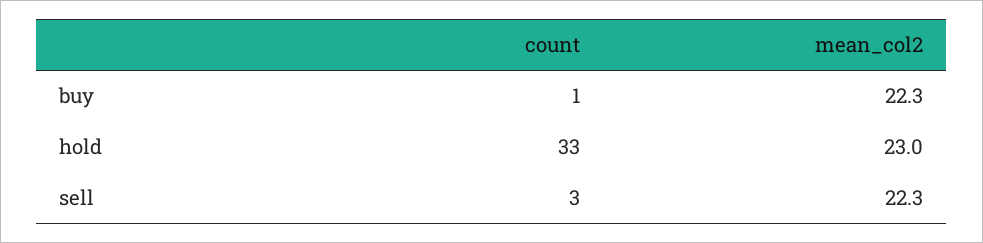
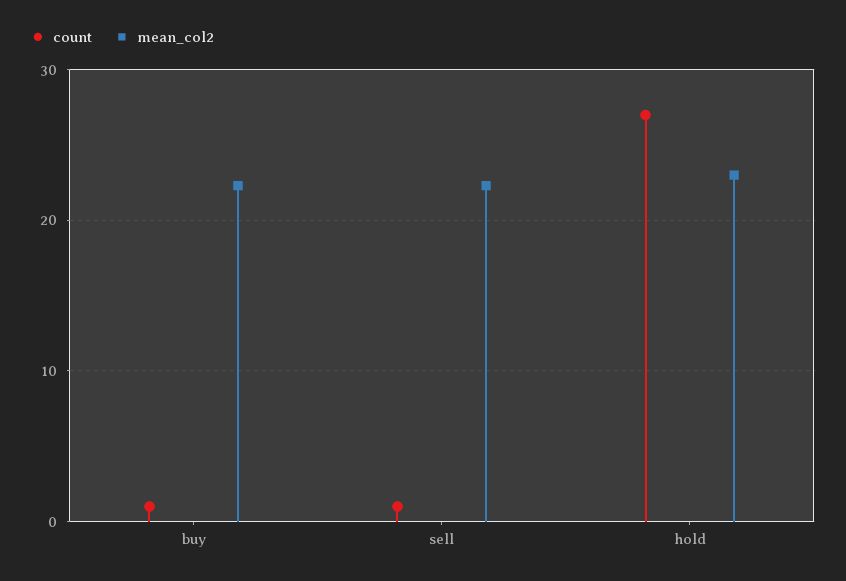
  {
    "count": {
      "buy": 1,
-     "hold": 33,
+     "hold": 27,
-     "sell": 3
+     "sell": 1
    },
    "mean_col2": {
      "buy": 22.3,
      "hold": 23,
      "sell": 22.3
    }
  }

